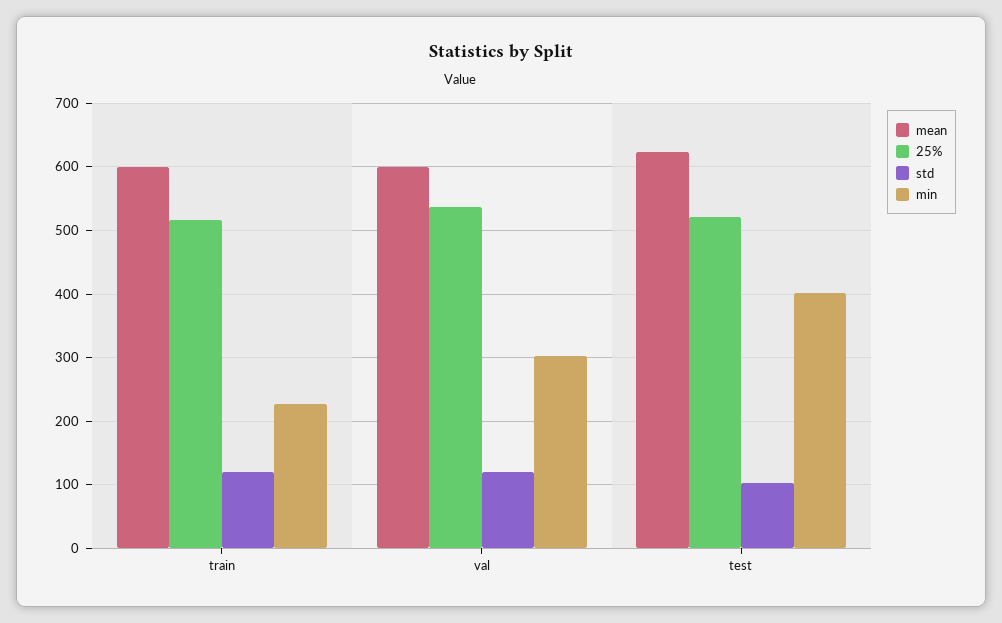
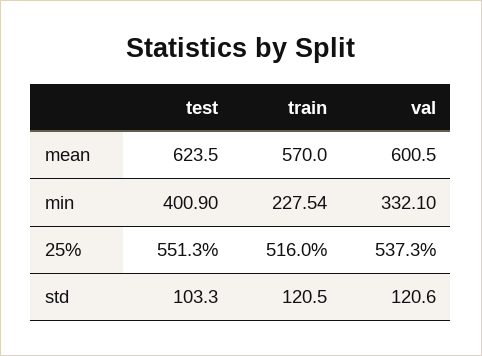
  {
    "mean": {
-     "train": 600,
+     "train": 570,
      "val": 600.5,
      "test": 623.5
    },
    "25%": {
      "train": 516,
      "val": 537.3,
-     "test": 520
+     "test": 551.3
    },
    "std": {
      "train": 120.5,
      "val": 120.6,
      "test": 103.3
    },
    "min": {
      "train": 227.54,
-     "val": 300,
+     "val": 332.1,
      "test": 400.9
    }
  }

